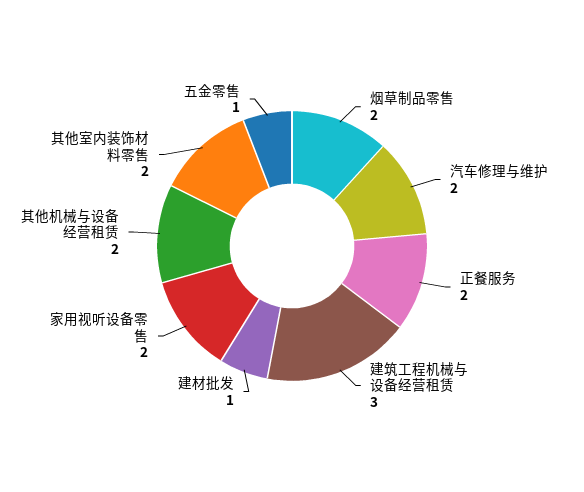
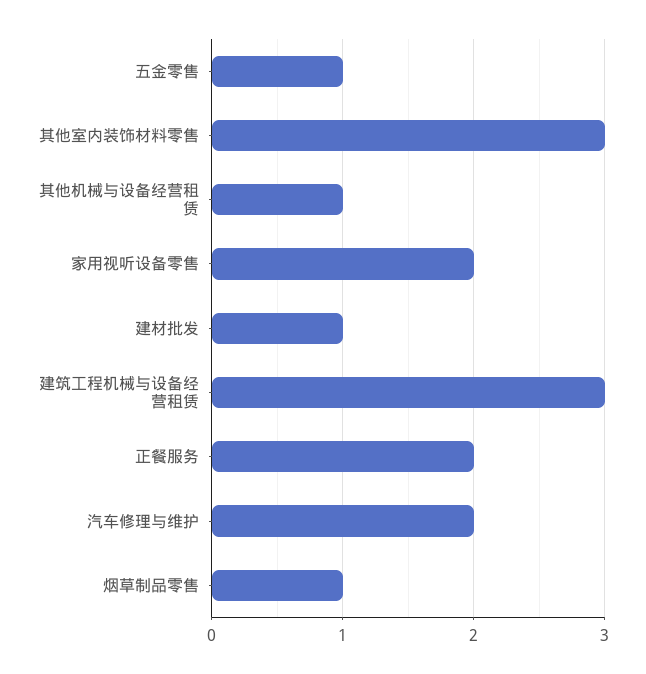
  {
-   "烟草制品零售": 2,
+   "烟草制品零售": 1,
    "汽车修理与维护": 2,
    "正餐服务": 2,
    "建筑工程机械与设备经营租赁": 3,
    "建材批发": 1,
    "家用视听设备零售": 2,
-   "其他机械与设备经营租赁": 2,
+   "其他机械与设备经营租赁": 1,
-   "其他室内装饰材料零售": 2,
+   "其他室内装饰材料零售": 3,
    "五金零售": 1
  }

